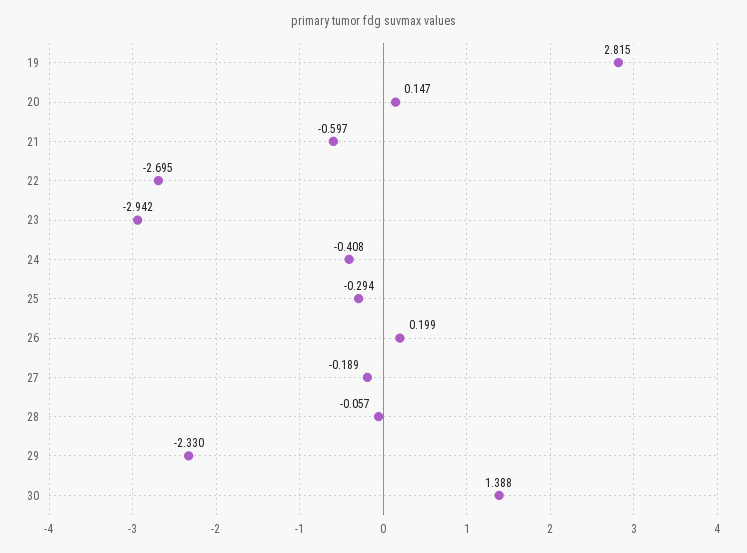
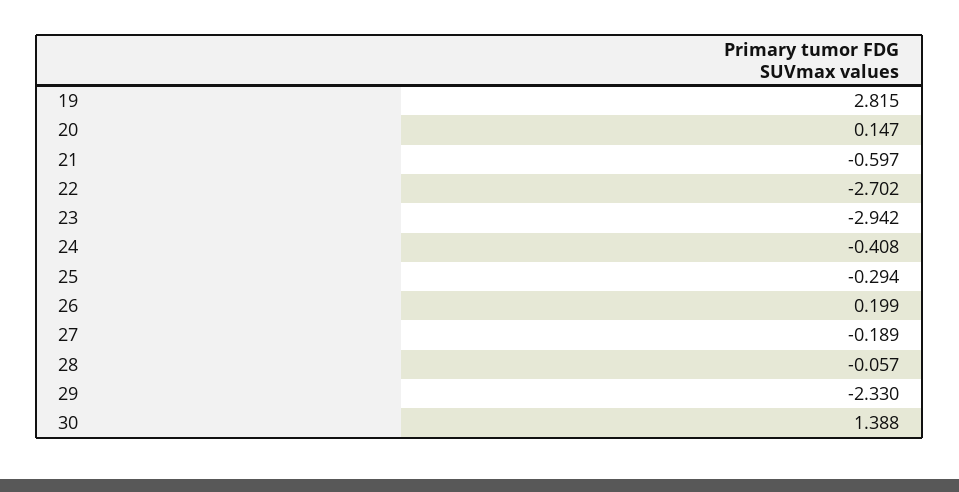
  {
    "19": 2.815,
    "20": 0.147,
    "21": -0.597,
-   "22": -2.695,
+   "22": -2.702,
    "23": -2.942,
    "24": -0.408,
    "25": -0.294,
    "26": 0.199,
    "27": -0.189,
    "28": -0.057,
    "29": -2.33,
    "30": 1.388
  }

